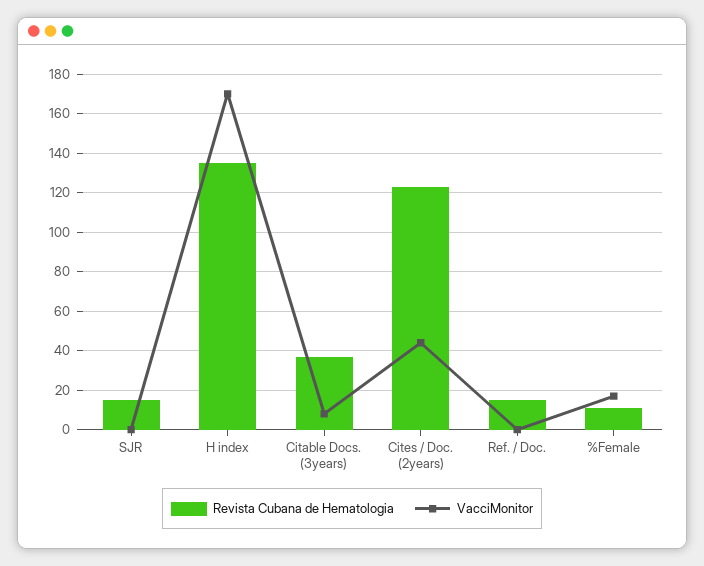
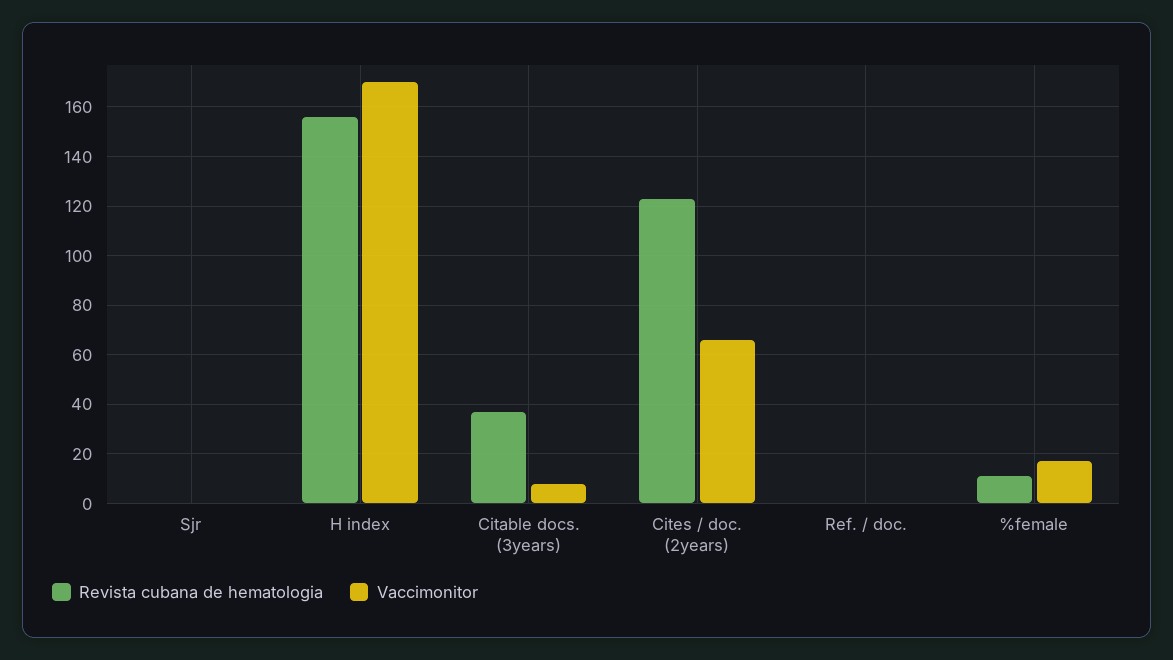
  {
    "Revista Cubana de Hematologia": {
-     "SJR": 15,
+     "SJR": 0,
-     "H index": 135,
+     "H index": 155,
      "Citable Docs. (3years)": 35,
      "Cites / Doc. (2years)": 125,
-     "Ref. / Doc.": 15,
+     "Ref. / Doc.": 0,
      "%Female": 10
    },
    "VacciMonitor": {
      "SJR": 0,
      "H index": 170,
      "Citable Docs. (3years)": 10,
-     "Cites / Doc. (2years)": 45,
+     "Cites / Doc. (2years)": 65,
      "Ref. / Doc.": 0,
      "%Female": 15
    }
  }

